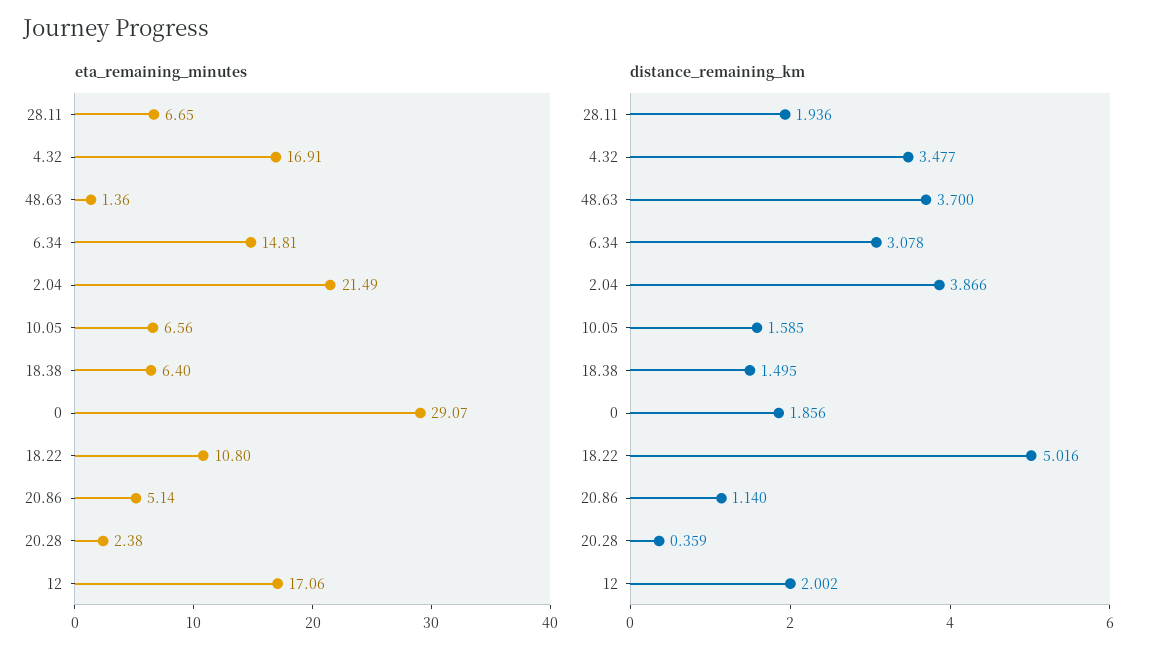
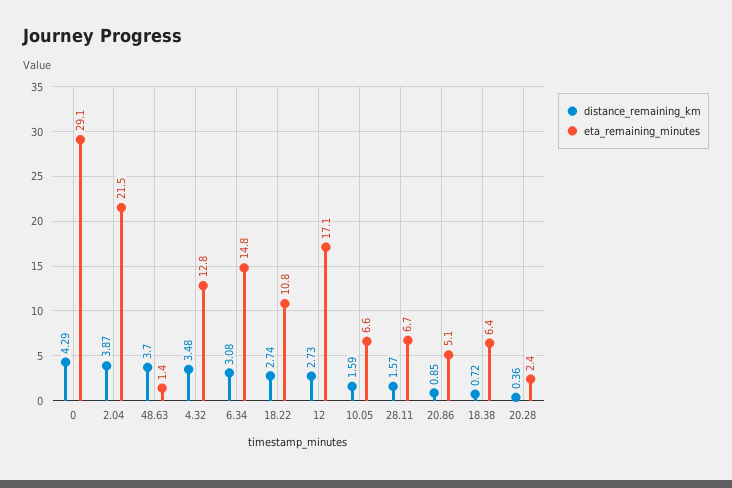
  {
    "eta_remaining_minutes": {
      "28.11": 6.65,
-     "4.32": 16.91,
+     "4.32": 12.8,
      "48.63": 1.36,
      "6.34": 14.81,
      "2.04": 21.49,
      "10.05": 6.56,
      "18.38": 6.4,
      "0": 29.07,
      "18.22": 10.8,
      "20.86": 5.14,
      "20.28": 2.38,
      "12": 17.06
    },
    "distance_remaining_km": {
-     "28.11": 1.936,
+     "28.11": 1.57,
      "4.32": 3.477,
      "48.63": 3.7,
      "6.34": 3.078,
      "2.04": 3.866,
      "10.05": 1.585,
-     "18.38": 1.495,
+     "18.38": 0.72,
-     "0": 1.856,
+     "0": 4.29,
-     "18.22": 5.016,
+     "18.22": 2.74,
-     "20.86": 1.14,
+     "20.86": 0.85,
      "20.28": 0.359,
-     "12": 2.002
+     "12": 2.73
    }
  }

